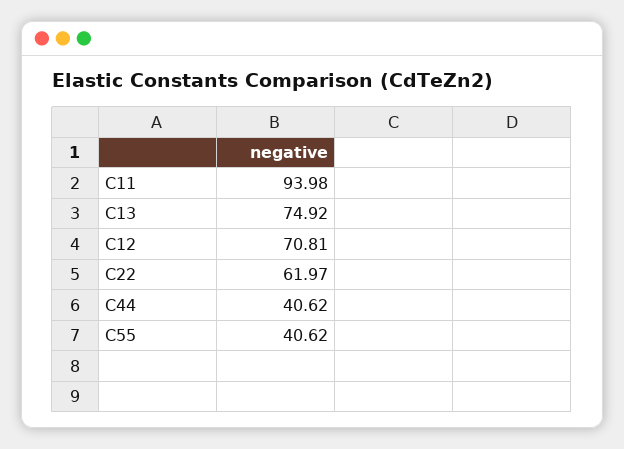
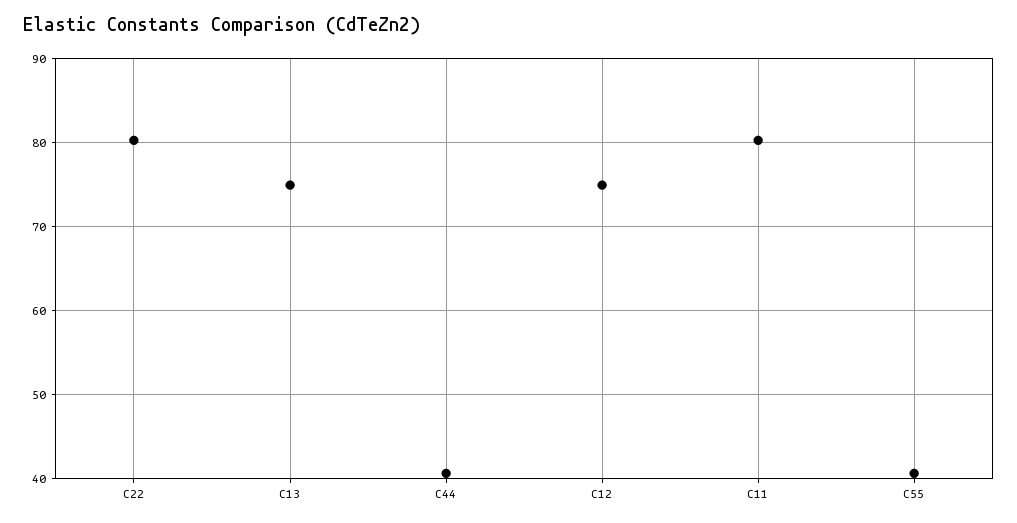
  {
-   "C11": 93.98,
+   "C11": 80,
    "C13": 74.92,
-   "C12": 70.81,
+   "C12": 75,
-   "C22": 61.97,
+   "C22": 80,
    "C44": 40.62,
    "C55": 40.62
  }

